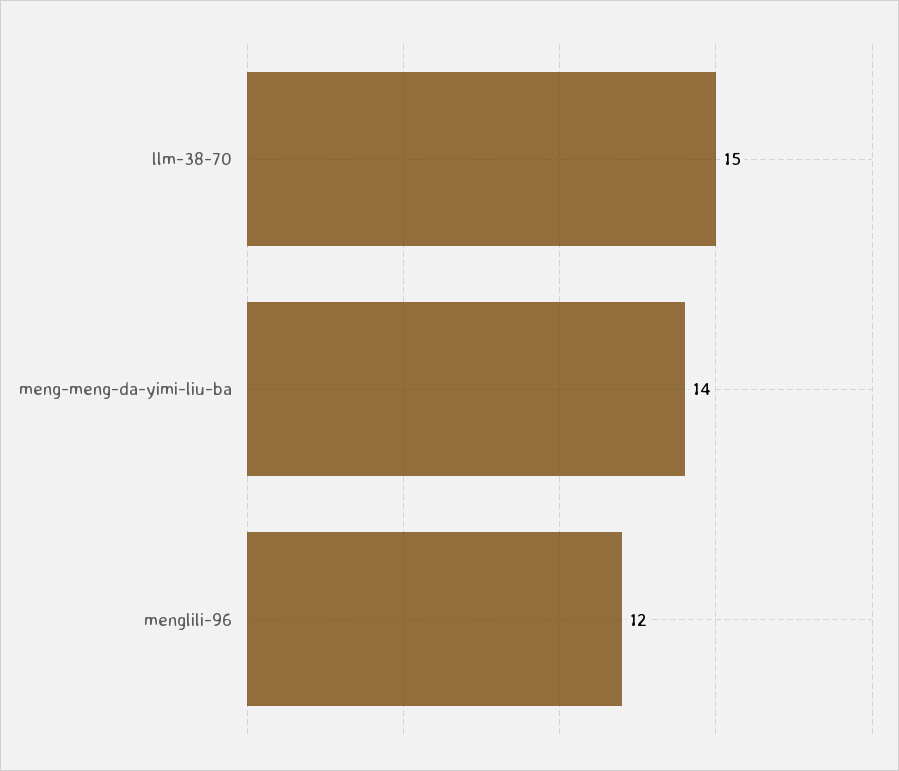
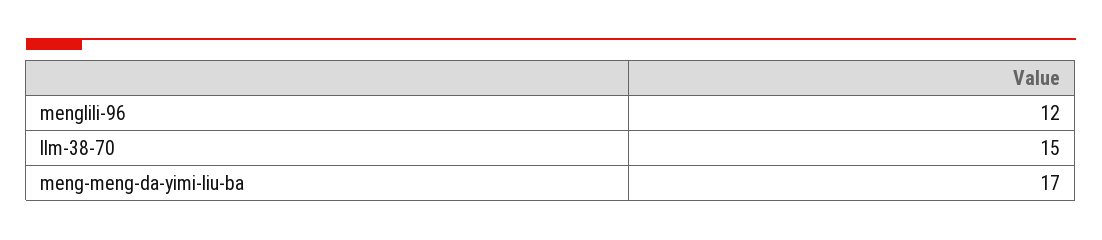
  {
    "llm-38-70": 15,
-   "meng-meng-da-yimi-liu-ba": 14,
+   "meng-meng-da-yimi-liu-ba": 17,
    "menglili-96": 12
  }

